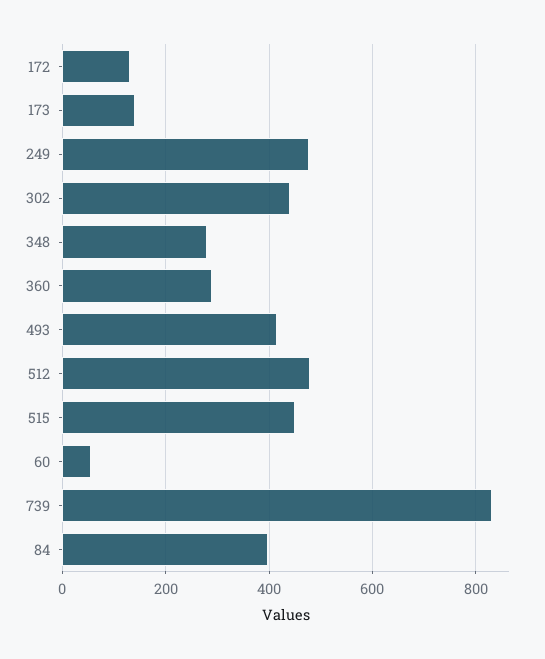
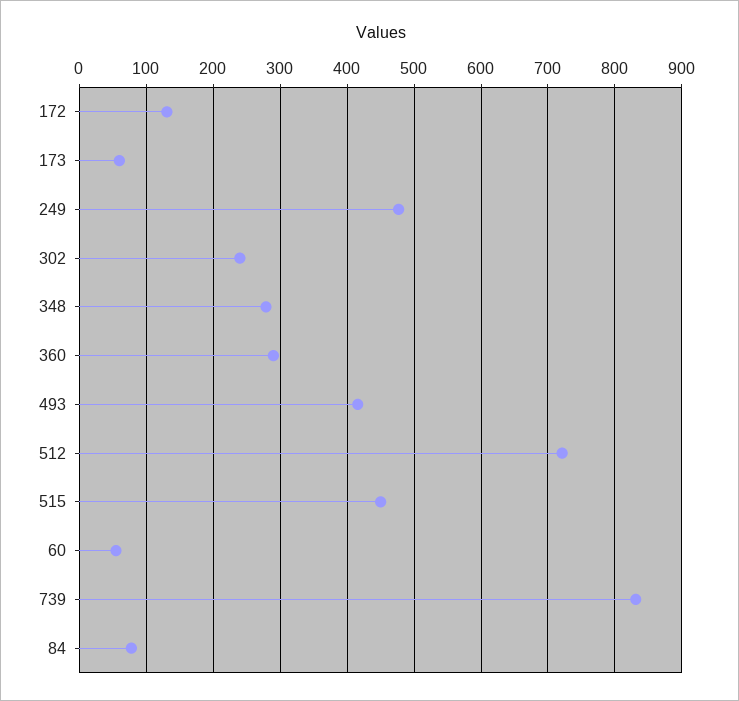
  {
    "172": 130,
-   "173": 140,
+   "173": 60,
    "249": 480,
-   "302": 440,
+   "302": 240,
    "348": 280,
    "360": 290,
    "493": 420,
-   "512": 480,
+   "512": 720,
    "515": 450,
    "60": 60,
    "739": 830,
-   "84": 400
+   "84": 80
  }

